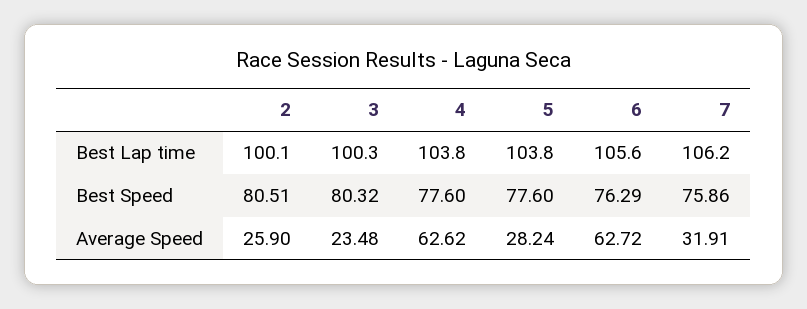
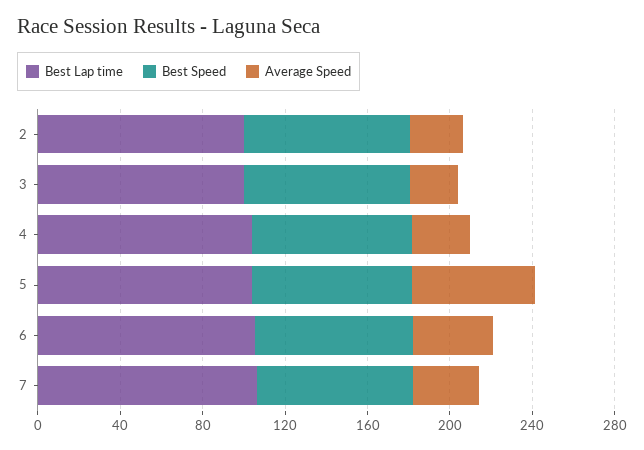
  {
    "Best Lap time": {
      "2": 100.1,
      "3": 100.3,
      "4": 103.8,
      "5": 103.8,
      "6": 105.6,
      "7": 106.2
    },
    "Best Speed": {
      "2": 80.51,
      "3": 80.32,
      "4": 77.6,
      "5": 77.6,
      "6": 76.29,
      "7": 75.86
    },
    "Average Speed": {
      "2": 25.9,
      "3": 23.48,
-     "4": 62.62,
+     "4": 30,
-     "5": 28.24,
+     "5": 60,
-     "6": 62.72,
+     "6": 40,
      "7": 31.91
    }
  }

